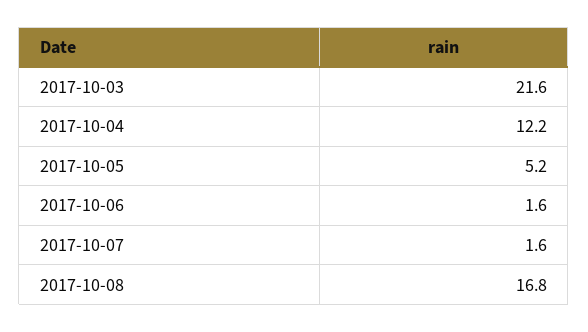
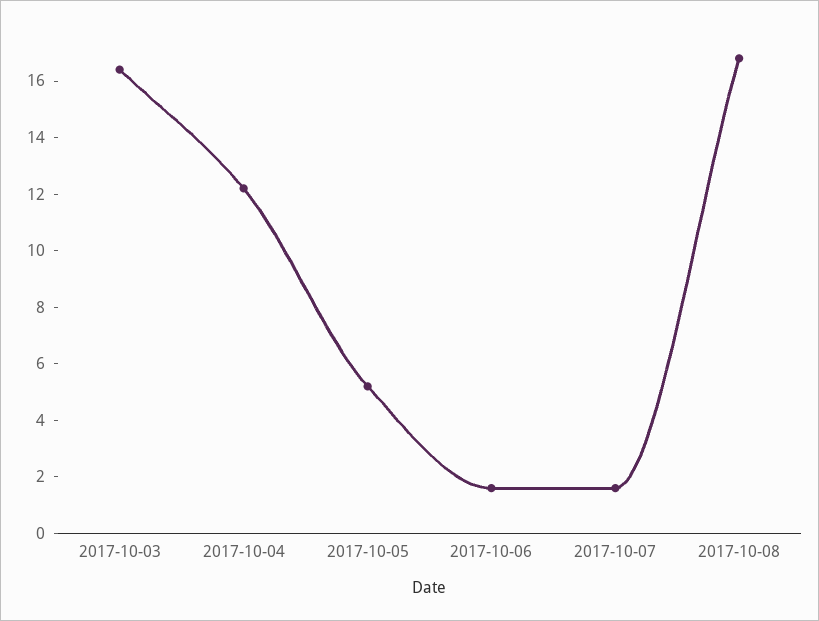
  {
-   "2017-10-03": 21.6,
+   "2017-10-03": 16.5,
    "2017-10-04": 12.2,
    "2017-10-05": 5.2,
    "2017-10-06": 1.6,
    "2017-10-07": 1.6,
    "2017-10-08": 16.8
  }

